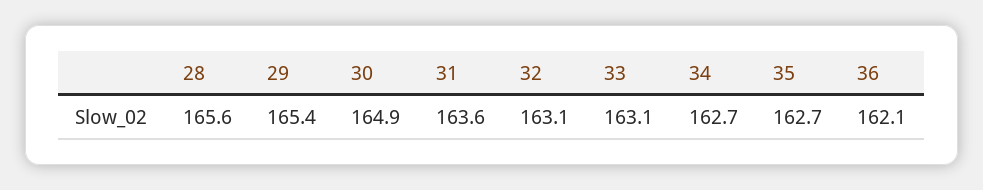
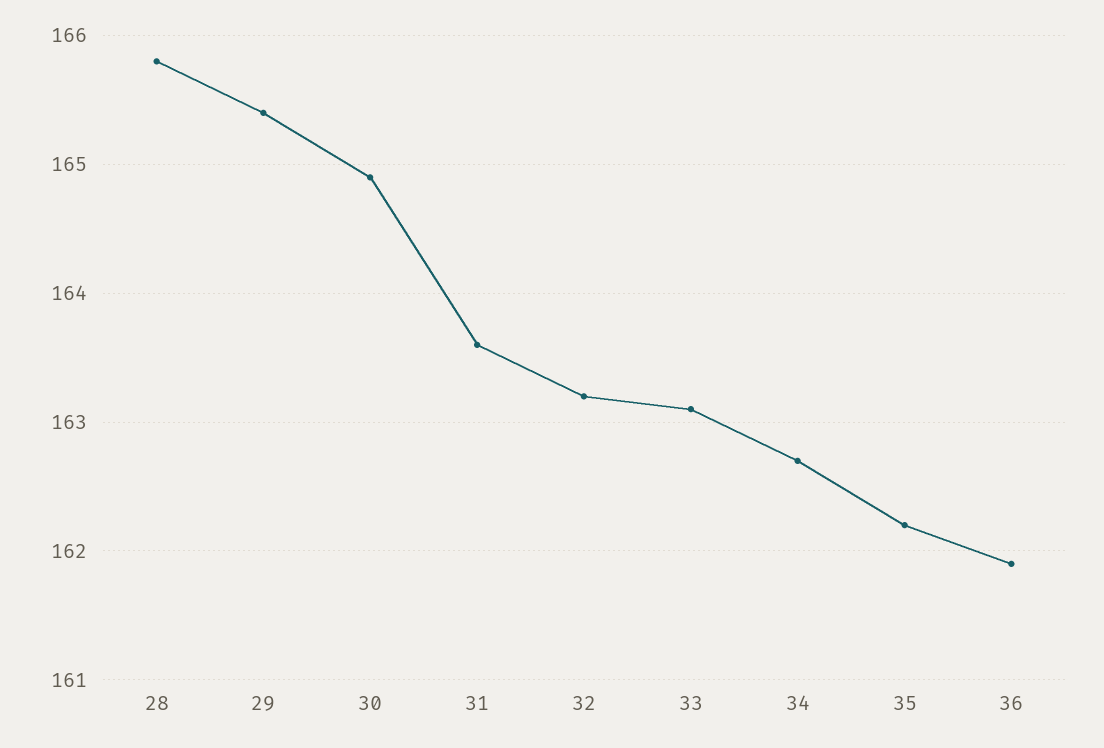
  {
-   "28": 165.6,
+   "28": 165.8,
    "29": 165.4,
    "30": 164.9,
    "31": 163.6,
-   "32": 163.1,
+   "32": 163.2,
    "33": 163.1,
    "34": 162.7,
-   "35": 162.7,
+   "35": 162.2,
-   "36": 162.1
+   "36": 161.9
  }

